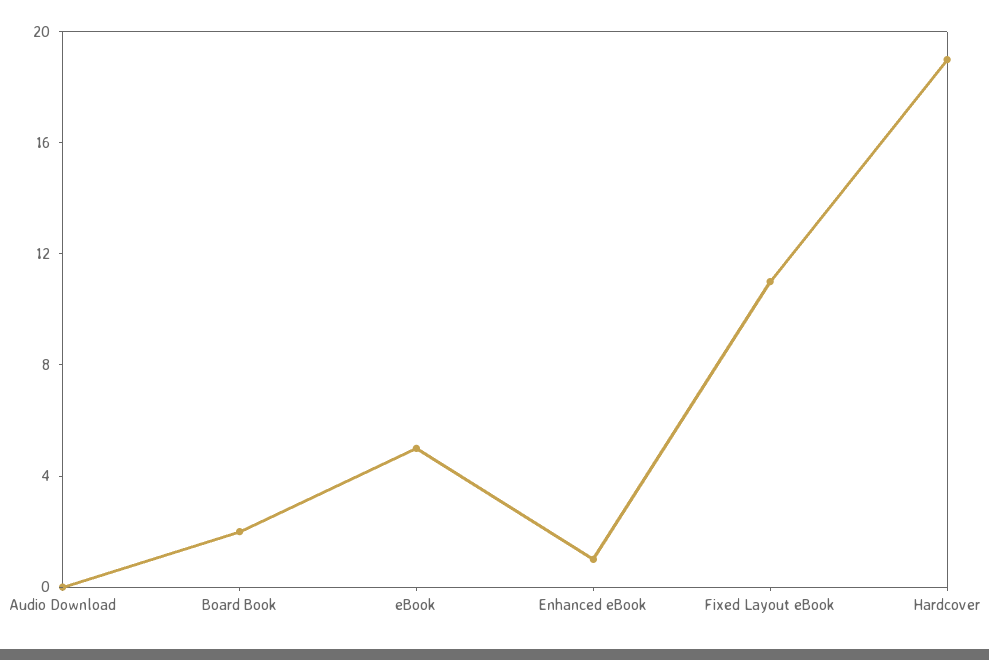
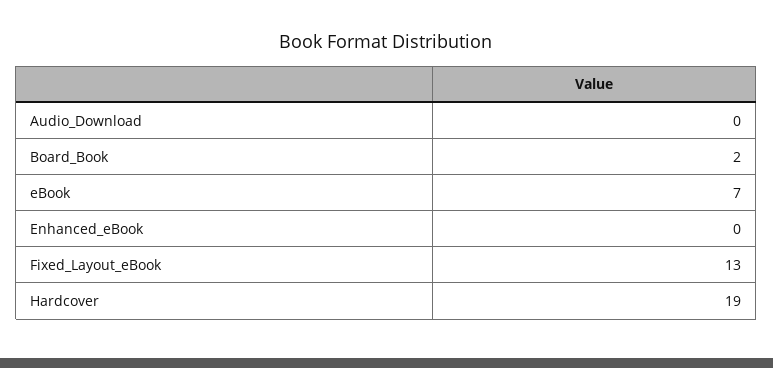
  {
    "Audio Download": 0,
    "Board Book": 2,
-   "eBook": 5,
+   "eBook": 7,
-   "Enhanced eBook": 1,
+   "Enhanced eBook": 0,
-   "Fixed Layout eBook": 11,
+   "Fixed Layout eBook": 13,
    "Hardcover": 19
  }

